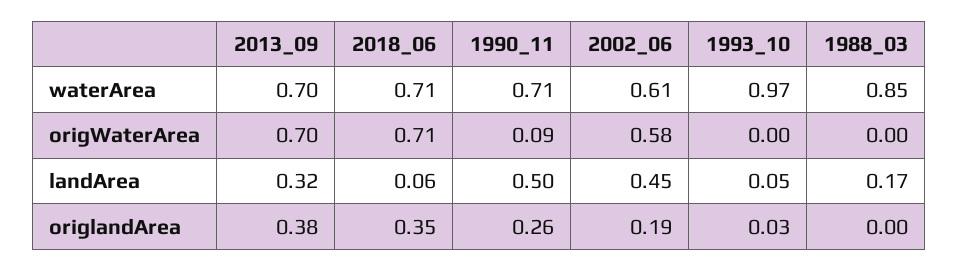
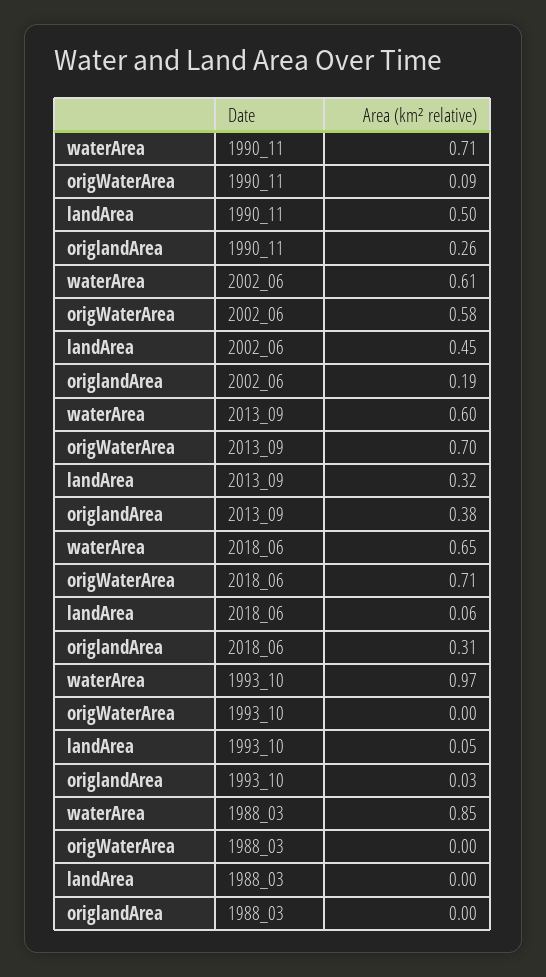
  {
    "2013_09": {
-     "waterArea": 0.7,
+     "waterArea": 0.6,
      "origWaterArea": 0.7,
      "landArea": 0.32,
      "origlandArea": 0.38
    },
    "2018_06": {
-     "waterArea": 0.71,
+     "waterArea": 0.65,
      "origWaterArea": 0.71,
      "landArea": 0.06,
-     "origlandArea": 0.35
+     "origlandArea": 0.31
    },
    "1990_11": {
      "waterArea": 0.71,
      "origWaterArea": 0.09,
      "landArea": 0.5,
      "origlandArea": 0.26
    },
    "2002_06": {
      "waterArea": 0.61,
      "origWaterArea": 0.58,
      "landArea": 0.45,
      "origlandArea": 0.19
    },
    "1993_10": {
      "waterArea": 0.97,
      "origWaterArea": 0,
      "landArea": 0.05,
      "origlandArea": 0.03
    },
    "1988_03": {
      "waterArea": 0.85,
      "origWaterArea": 0,
-     "landArea": 0.17,
+     "landArea": 0,
      "origlandArea": 0
    }
  }

